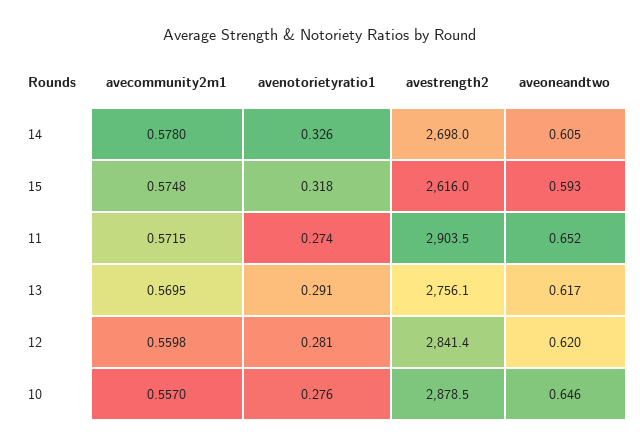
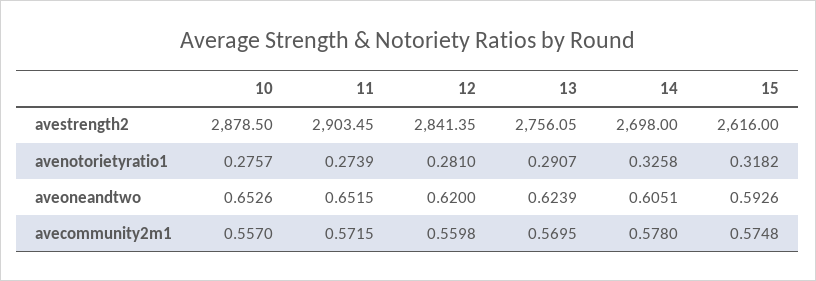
  {
    "avecommunity2m1": {
      "14": 0.578,
      "15": 0.5748,
      "11": 0.5715,
      "13": 0.5695,
      "12": 0.5598,
      "10": 0.557
    },
    "avenotorietyratio1": {
      "14": 0.3258,
      "15": 0.3182,
      "11": 0.2739,
      "13": 0.2907,
      "12": 0.281,
      "10": 0.2757
    },
    "avestrength2": {
      "14": 2698,
      "15": 2616,
      "11": 2903.45,
      "13": 2756.05,
      "12": 2841.35,
      "10": 2878.5
    },
    "aveoneandtwo": {
      "14": 0.6051,
      "15": 0.5926,
      "11": 0.6515,
-     "13": 0.617,
+     "13": 0.6239,
      "12": 0.62,
-     "10": 0.646
+     "10": 0.6526
    }
  }

